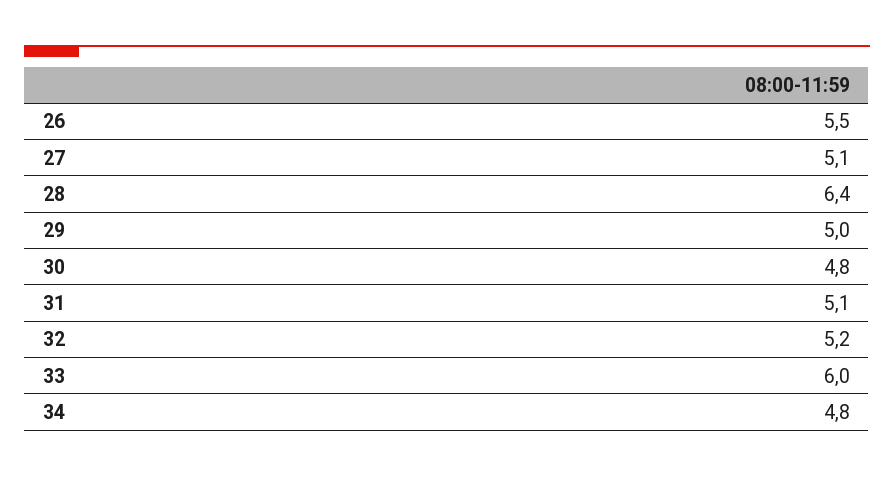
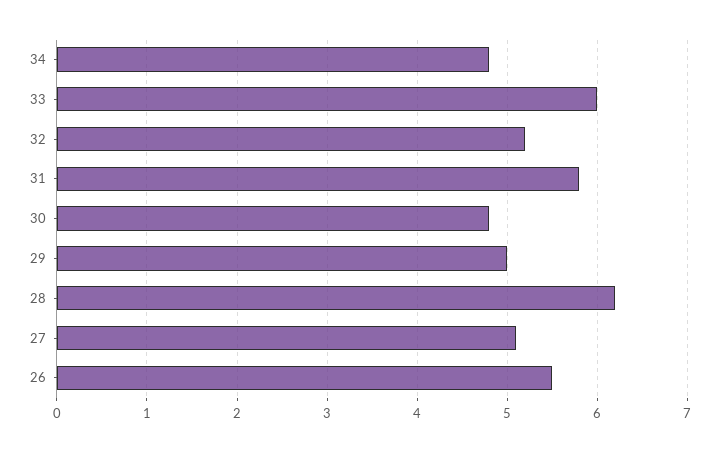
  {
    "26": 5.5,
    "27": 5.1,
-   "28": 6.4,
+   "28": 6.2,
    "29": 5,
    "30": 4.8,
-   "31": 5.1,
+   "31": 5.8,
    "32": 5.2,
    "33": 6,
    "34": 4.8
  }

